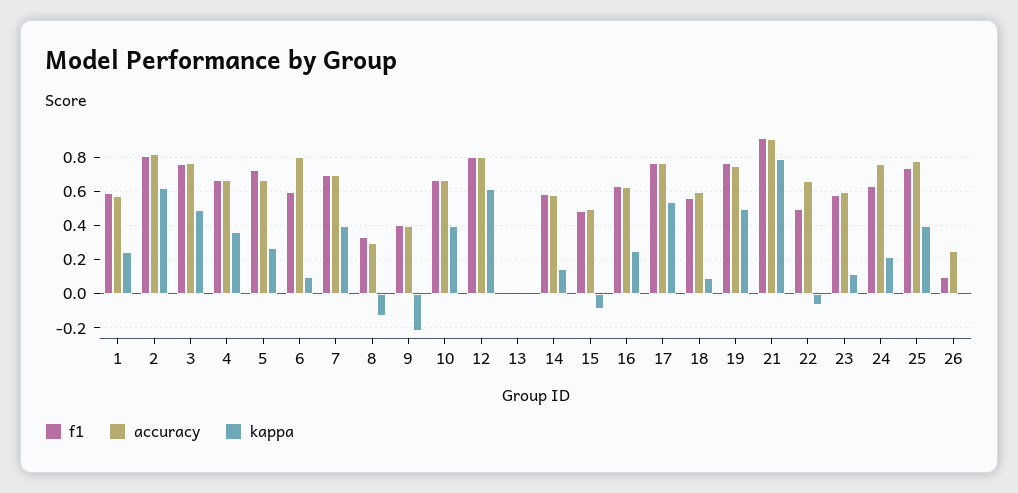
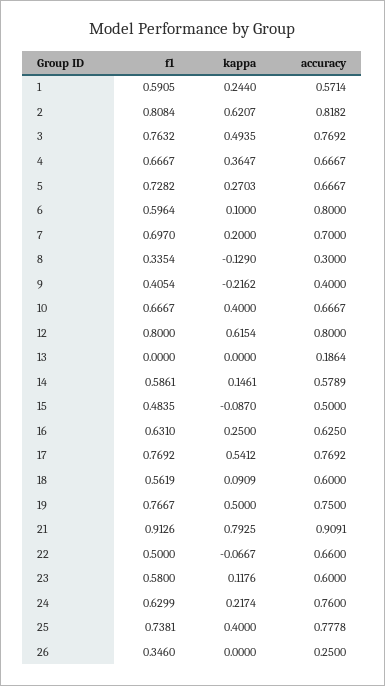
  {
    "f1": {
      "1": 0.5905,
      "2": 0.8084,
      "3": 0.7632,
      "4": 0.6667,
      "5": 0.7282,
      "6": 0.5964,
      "7": 0.697,
      "8": 0.3354,
      "9": 0.4054,
      "10": 0.6667,
      "12": 0.8,
      "13": 0,
      "14": 0.5861,
      "15": 0.4835,
      "16": 0.631,
      "17": 0.7692,
      "18": 0.5619,
      "19": 0.7667,
      "21": 0.9126,
      "22": 0.5,
      "23": 0.58,
      "24": 0.6299,
      "25": 0.7381,
-     "26": 0.1
+     "26": 0.346
    },
    "accuracy": {
      "1": 0.5714,
      "2": 0.8182,
      "3": 0.7692,
      "4": 0.6667,
      "5": 0.6667,
      "6": 0.8,
      "7": 0.7,
      "8": 0.3,
      "9": 0.4,
      "10": 0.6667,
      "12": 0.8,
-     "13": 0,
+     "13": 0.1864,
      "14": 0.5789,
      "15": 0.5,
      "16": 0.625,
      "17": 0.7692,
      "18": 0.6,
      "19": 0.75,
      "21": 0.9091,
      "22": 0.66,
      "23": 0.6,
      "24": 0.76,
      "25": 0.7778,
      "26": 0.25
    },
    "kappa": {
      "1": 0.244,
      "2": 0.6207,
      "3": 0.4935,
      "4": 0.3647,
      "5": 0.2703,
      "6": 0.1,
-     "7": 0.4,
+     "7": 0.2,
      "8": -0.129,
      "9": -0.2162,
      "10": 0.4,
      "12": 0.6154,
      "13": 0,
      "14": 0.1461,
      "15": -0.087,
      "16": 0.25,
      "17": 0.5412,
      "18": 0.0909,
      "19": 0.5,
      "21": 0.7925,
      "22": -0.0667,
      "23": 0.1176,
      "24": 0.2174,
      "25": 0.4,
      "26": 0
    }
  }

